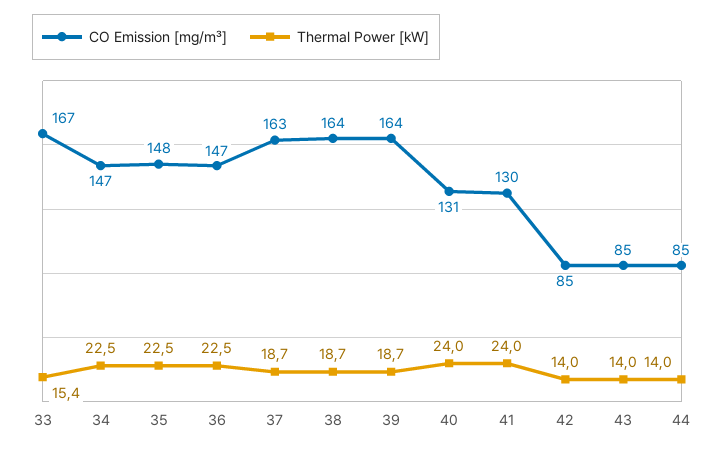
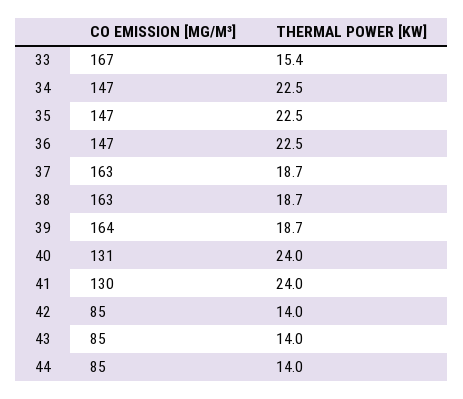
  {
    "CO Emission [mg/m³]": {
      "33": 167,
      "34": 147,
-     "35": 148,
+     "35": 147,
      "36": 147,
      "37": 163,
-     "38": 164,
+     "38": 163,
      "39": 164,
      "40": 131,
      "41": 130,
      "42": 85,
      "43": 85,
      "44": 85
    },
    "Thermal Power [kW]": {
      "33": 15.4,
      "34": 22.5,
      "35": 22.5,
      "36": 22.5,
      "37": 18.7,
      "38": 18.7,
      "39": 18.7,
      "40": 24,
      "41": 24,
      "42": 14,
      "43": 14,
      "44": 14
    }
  }

